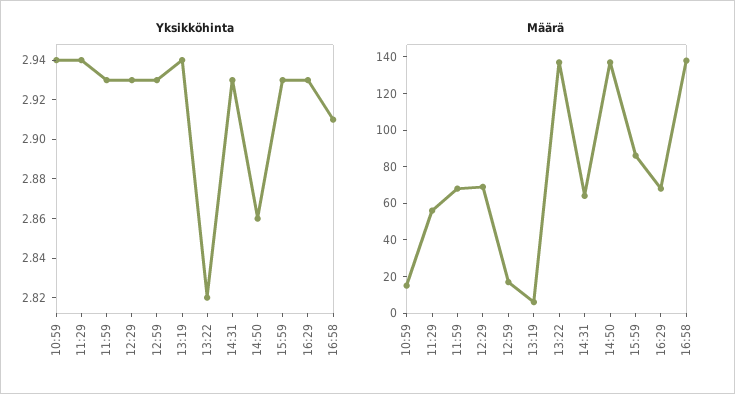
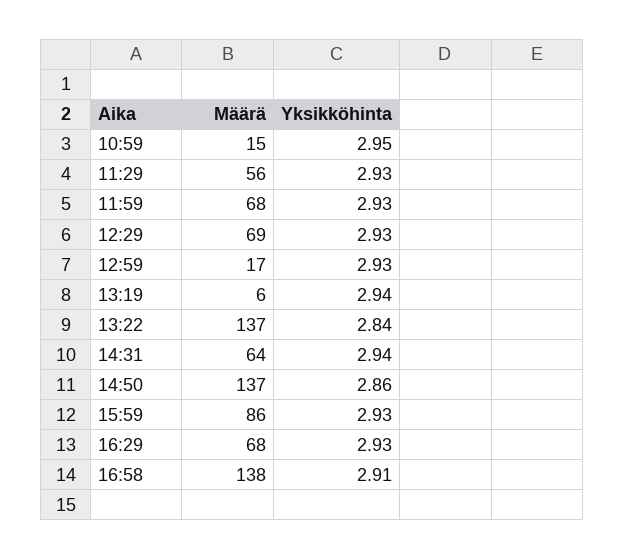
  {
    "Yksikköhinta": {
-     "10:59": 2.94,
+     "10:59": 2.95,
-     "11:29": 2.94,
+     "11:29": 2.93,
      "11:59": 2.93,
      "12:29": 2.93,
      "12:59": 2.93,
      "13:19": 2.94,
-     "13:22": 2.82,
+     "13:22": 2.84,
-     "14:31": 2.93,
+     "14:31": 2.94,
      "14:50": 2.86,
      "15:59": 2.93,
      "16:29": 2.93,
      "16:58": 2.91
    },
    "Määrä": {
      "10:59": 15,
      "11:29": 56,
      "11:59": 68,
      "12:29": 69,
      "12:59": 17,
      "13:19": 6,
      "13:22": 137,
      "14:31": 64,
      "14:50": 137,
      "15:59": 86,
      "16:29": 68,
      "16:58": 138
    }
  }

